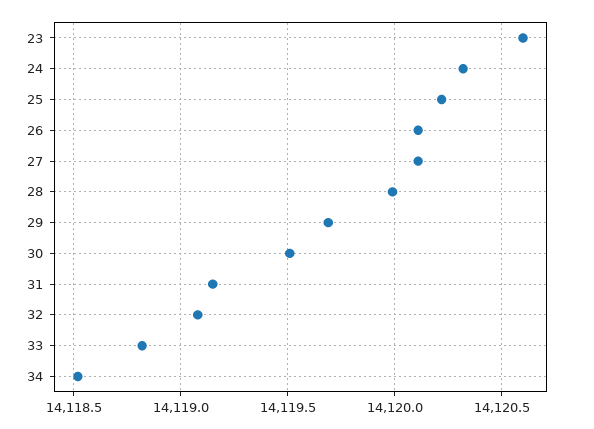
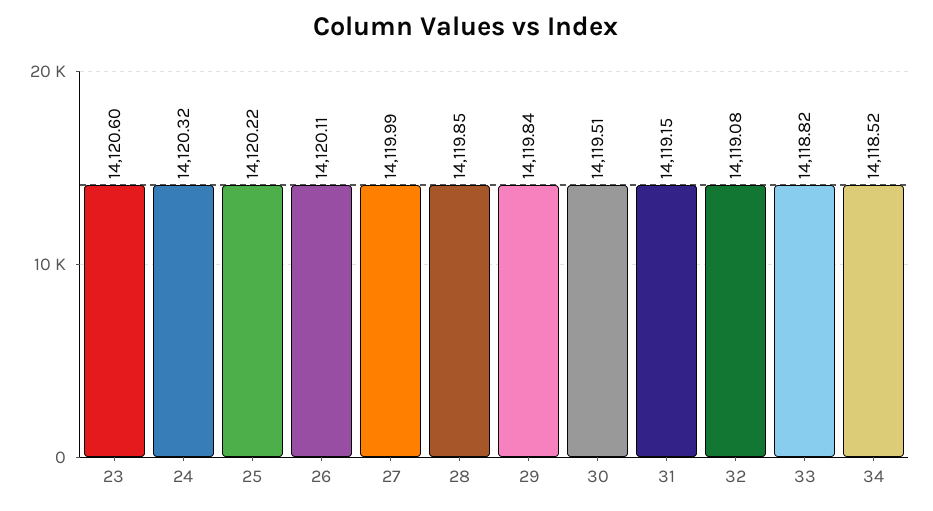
  {
    "23": 14120.6,
    "24": 14120.32,
    "25": 14120.22,
    "26": 14120.11,
-   "27": 14120.1,
+   "27": 14119.99,
-   "28": 14120,
+   "28": 14119.85,
-   "29": 14119.7,
+   "29": 14119.84,
    "30": 14119.51,
    "31": 14119.15,
    "32": 14119.08,
    "33": 14118.82,
    "34": 14118.52
  }

